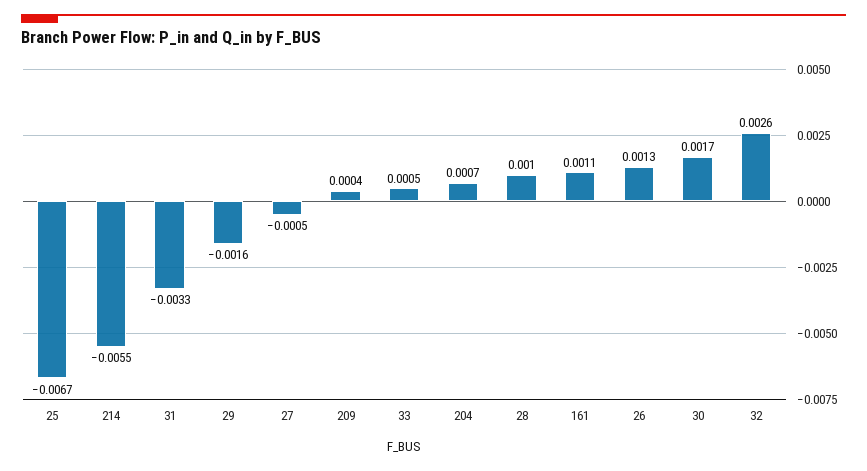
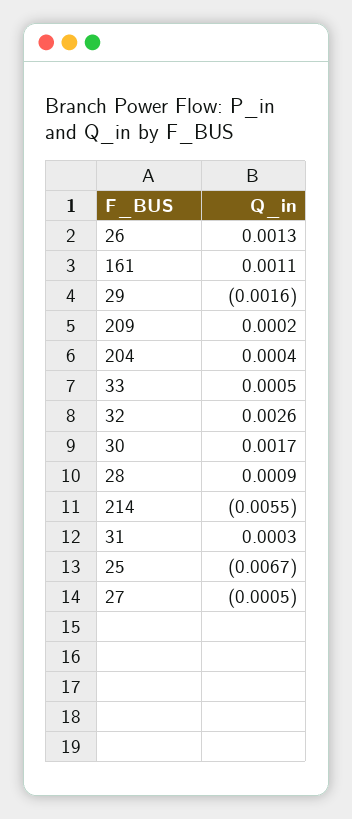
  {
    "25": -0.0067,
    "214": -0.0055,
-   "31": -0.0033,
+   "31": 0.0003,
    "29": -0.0016,
    "27": -0.0005,
-   "209": 0.0004,
+   "209": 0.0002,
    "33": 0.0005,
-   "204": 0.0007,
+   "204": 0.0004,
-   "28": 0.001,
+   "28": 0.0009,
    "161": 0.0011,
    "26": 0.0013,
    "30": 0.0017,
    "32": 0.0026
  }

